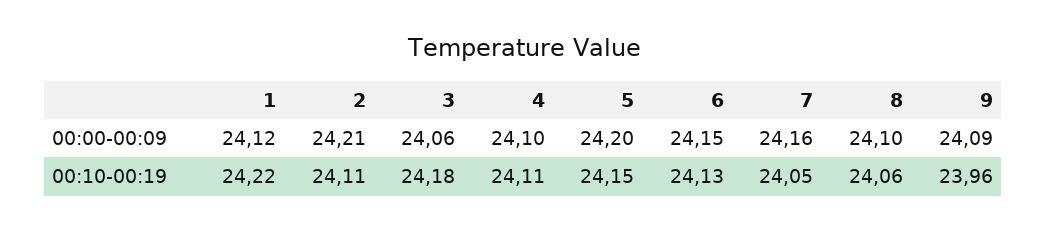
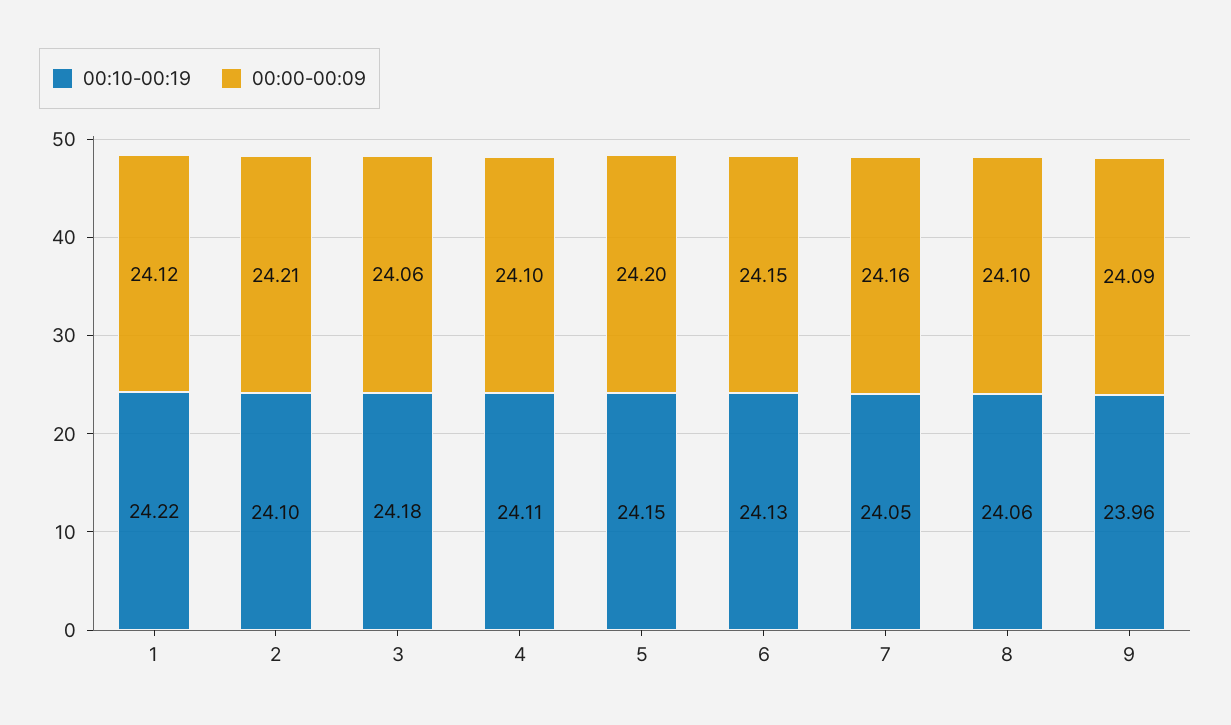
  {
    "00:00-00:09": {
      "1": 24.12,
      "2": 24.21,
      "3": 24.06,
      "4": 24.1,
      "5": 24.2,
      "6": 24.15,
      "7": 24.16,
      "8": 24.1,
      "9": 24.09
    },
    "00:10-00:19": {
      "1": 24.22,
-     "2": 24.11,
+     "2": 24.1,
      "3": 24.18,
      "4": 24.11,
      "5": 24.15,
      "6": 24.13,
      "7": 24.05,
      "8": 24.06,
      "9": 23.96
    }
  }

